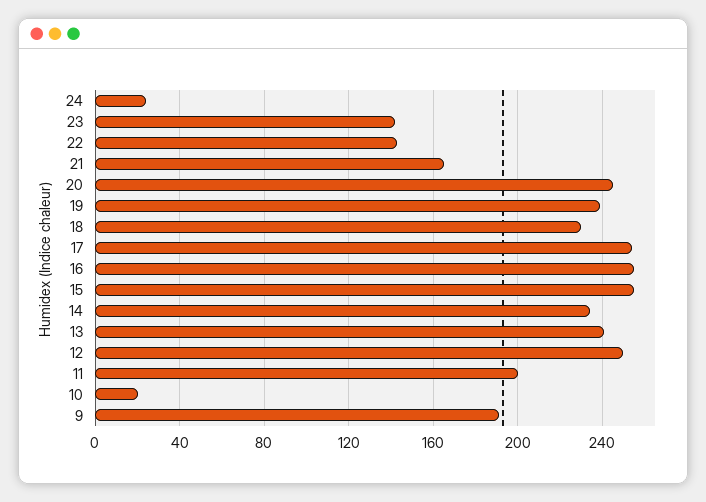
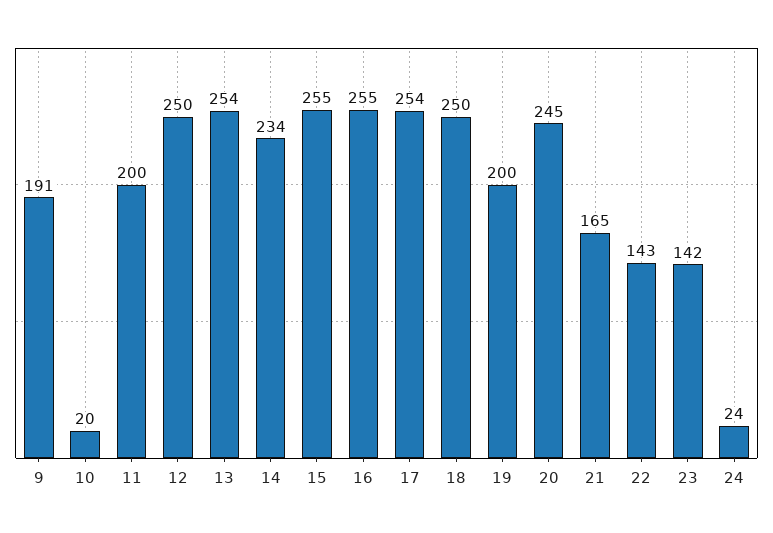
  {
    "24": 24,
    "23": 142,
    "22": 143,
    "21": 165,
    "20": 245,
-   "19": 240,
+   "19": 200,
-   "18": 230,
+   "18": 250,
    "17": 254,
    "16": 255,
    "15": 255,
    "14": 234,
-   "13": 240,
+   "13": 254,
    "12": 250,
    "11": 200,
    "10": 20,
    "9": 191
  }

